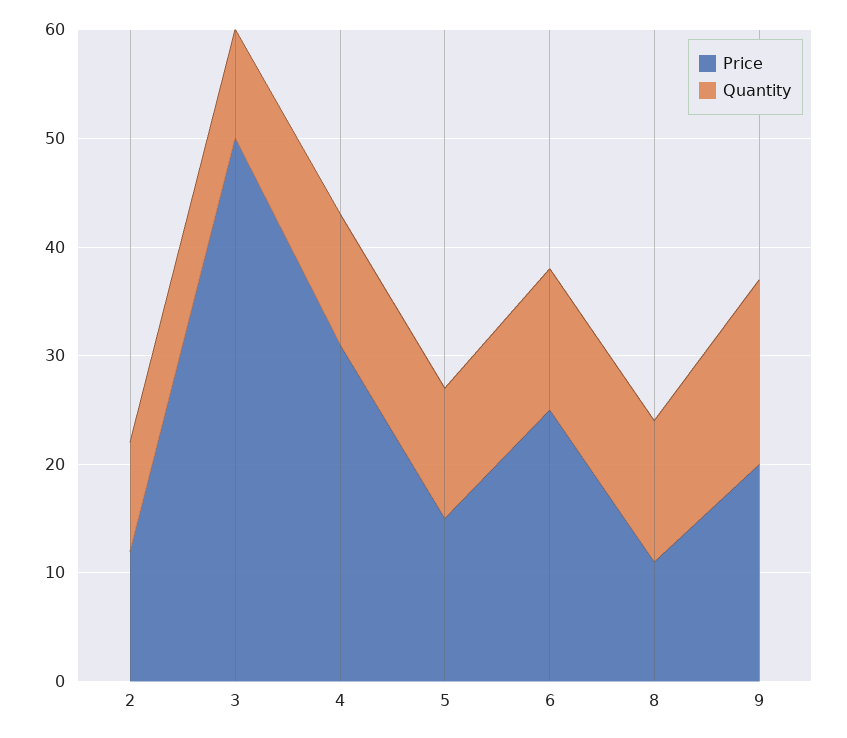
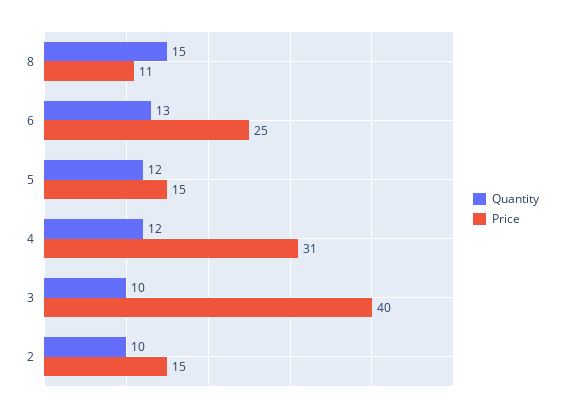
  {
    "Price": {
-     "2": 12,
+     "2": 15,
-     "3": 50,
+     "3": 40,
      "4": 31,
      "5": 15,
      "6": 25,
-     "8": 11,
+     "8": 11
-     "9": 20
    },
    "Quantity": {
      "2": 10,
      "3": 10,
      "4": 12,
      "5": 12,
      "6": 13,
-     "8": 13,
+     "8": 15
-     "9": 17
    }
  }

